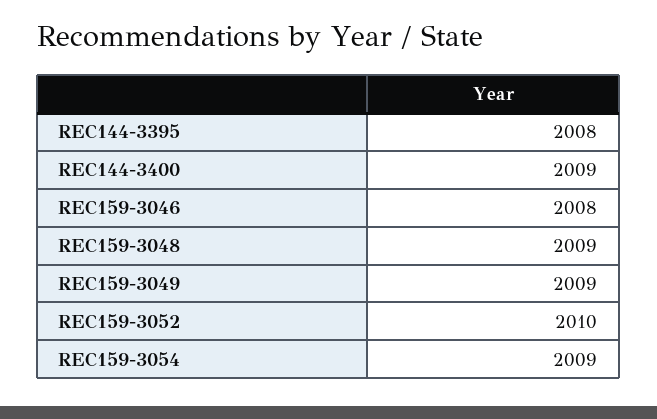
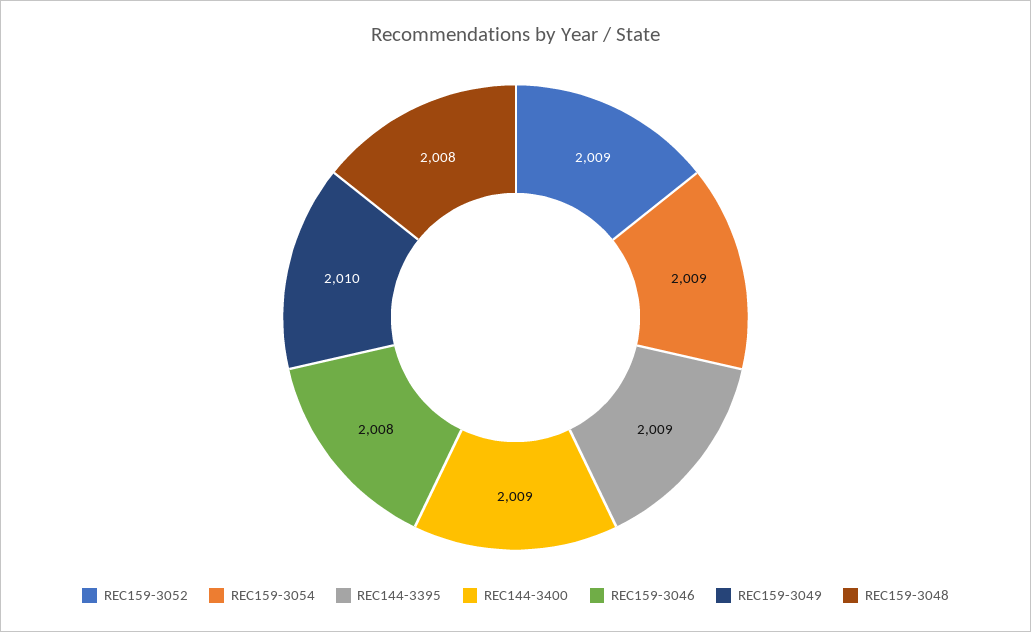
  {
-   "REC144-3395": 2008,
+   "REC144-3395": 2009,
    "REC144-3400": 2009,
    "REC159-3046": 2008,
-   "REC159-3048": 2009,
+   "REC159-3048": 2008,
-   "REC159-3049": 2009,
+   "REC159-3049": 2010,
-   "REC159-3052": 2010,
+   "REC159-3052": 2009,
    "REC159-3054": 2009
  }

